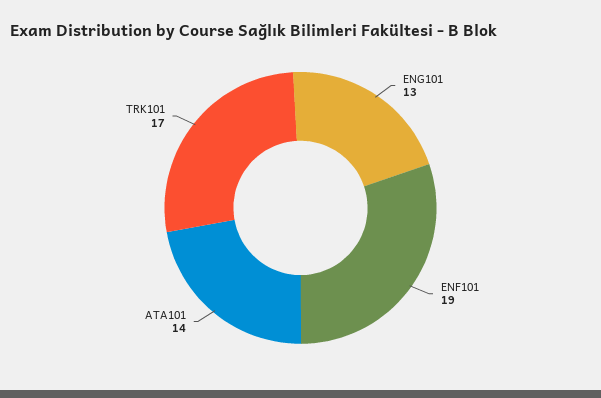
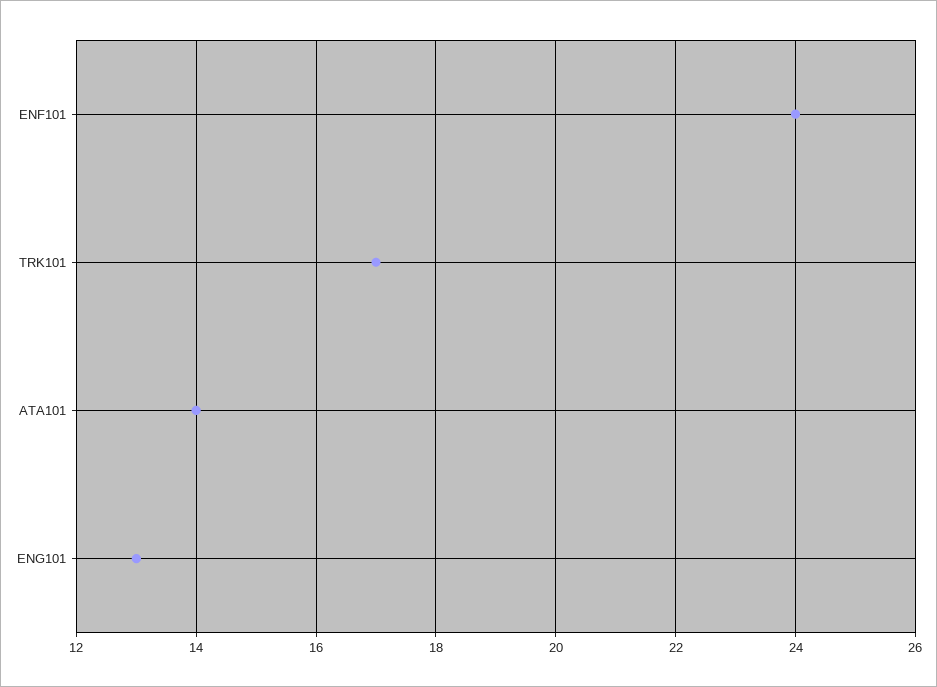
  {
    "ENG101": 13,
-   "ENF101": 19,
+   "ENF101": 24,
    "ATA101": 14,
    "TRK101": 17
  }

